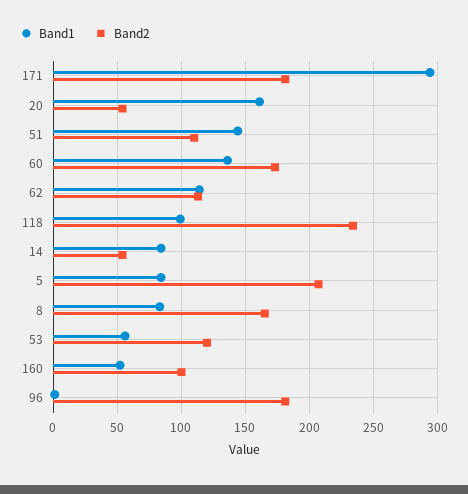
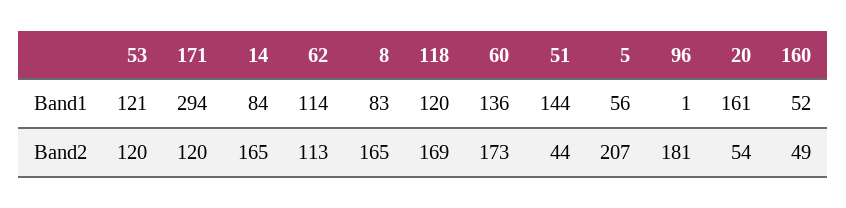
  {
    "Band1": {
      "171": 294,
      "20": 161,
      "51": 144,
      "60": 136,
      "62": 114,
-     "118": 100,
+     "118": 120,
      "14": 84,
-     "5": 85,
+     "5": 56,
      "8": 83,
-     "53": 55,
+     "53": 121,
      "160": 52,
      "96": 1
    },
    "Band2": {
-     "171": 180,
+     "171": 120,
      "20": 54,
-     "51": 110,
+     "51": 44,
      "60": 173,
      "62": 113,
-     "118": 235,
+     "118": 169,
-     "14": 55,
+     "14": 165,
      "5": 207,
      "8": 165,
      "53": 120,
-     "160": 100,
+     "160": 49,
      "96": 181
    }
  }

